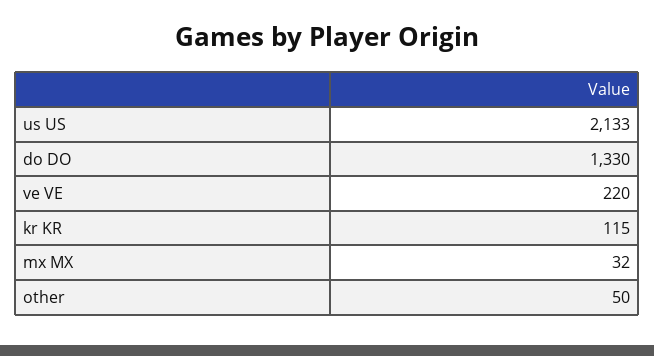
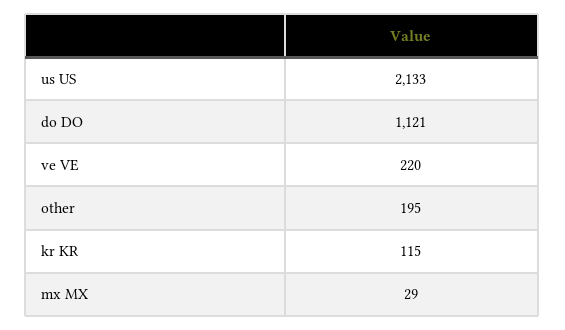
  {
    "us US": 2133,
-   "do DO": 1330,
+   "do DO": 1121,
    "ve VE": 220,
    "kr KR": 115,
-   "mx MX": 32,
+   "mx MX": 29,
-   "other": 50
+   "other": 195
  }

